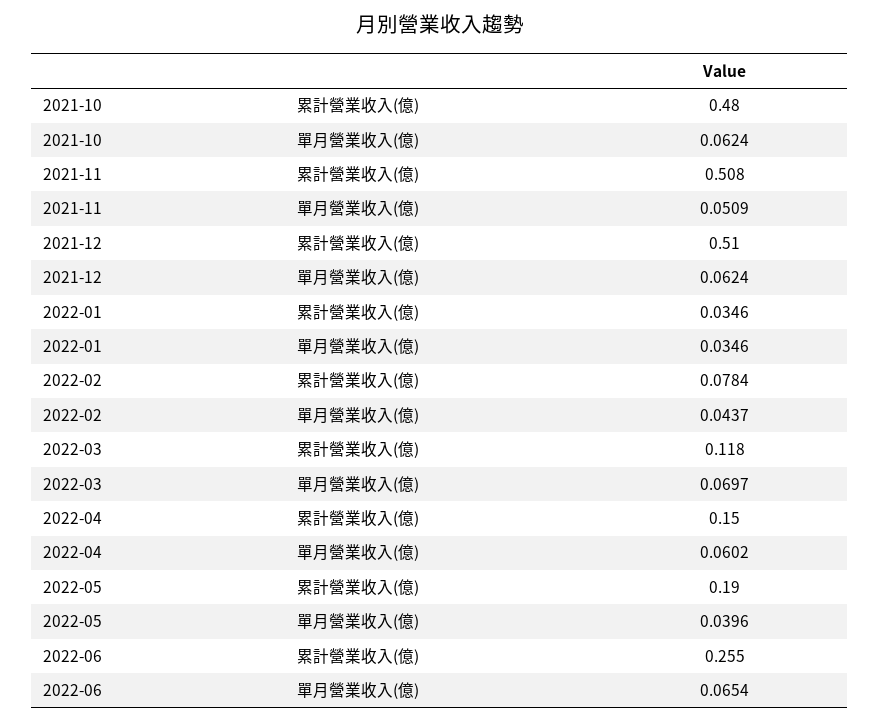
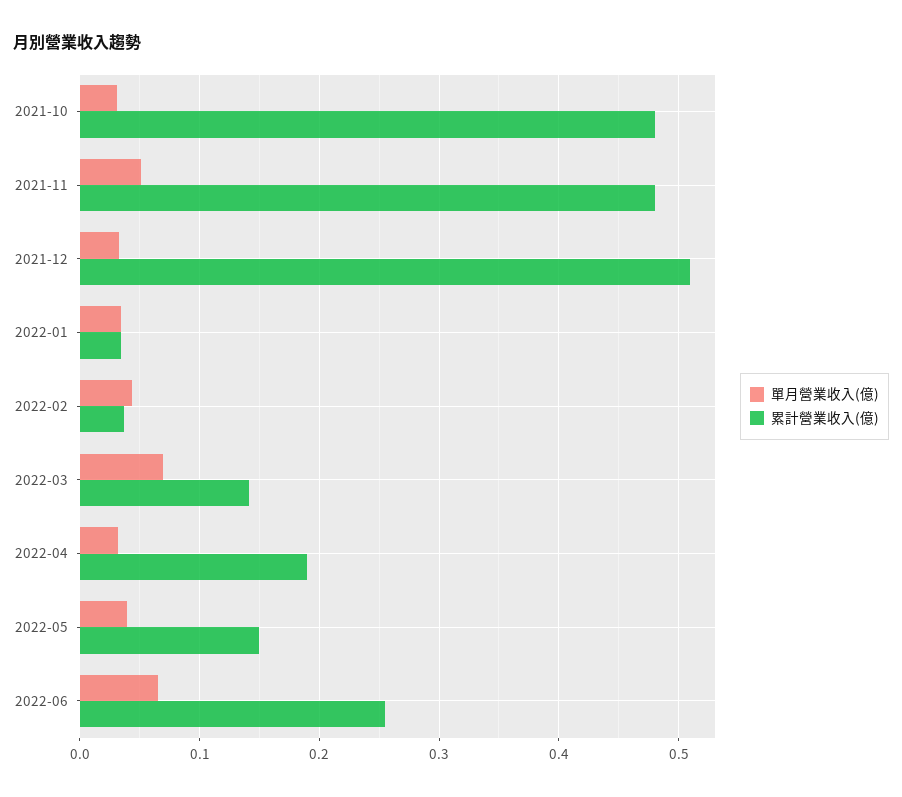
  {
    "累計營業收入(億)": {
      "2021-10": 0.48,
-     "2021-11": 0.508,
+     "2021-11": 0.48,
      "2021-12": 0.51,
      "2022-01": 0.0346,
-     "2022-02": 0.0784,
+     "2022-02": 0.04,
-     "2022-03": 0.118,
+     "2022-03": 0.14,
-     "2022-04": 0.15,
+     "2022-04": 0.19,
-     "2022-05": 0.19,
+     "2022-05": 0.15,
      "2022-06": 0.255
    },
    "單月營業收入(億)": {
-     "2021-10": 0.0624,
+     "2021-10": 0.03,
      "2021-11": 0.0509,
-     "2021-12": 0.0624,
+     "2021-12": 0.03,
      "2022-01": 0.0346,
      "2022-02": 0.0437,
      "2022-03": 0.0697,
-     "2022-04": 0.0602,
+     "2022-04": 0.03,
      "2022-05": 0.0396,
      "2022-06": 0.0654
    }
  }

